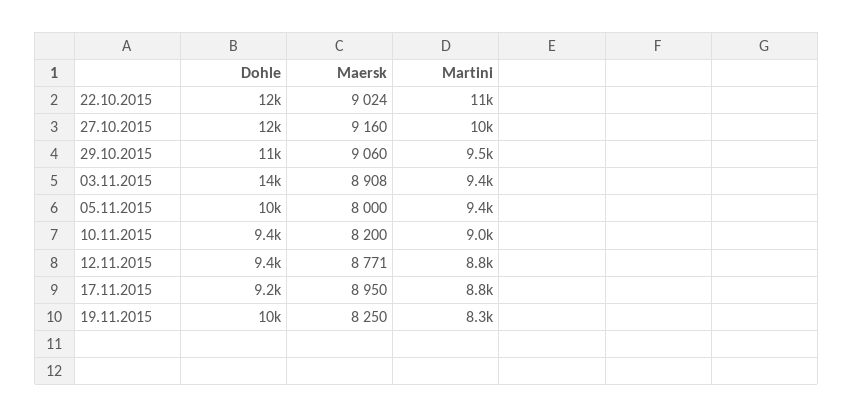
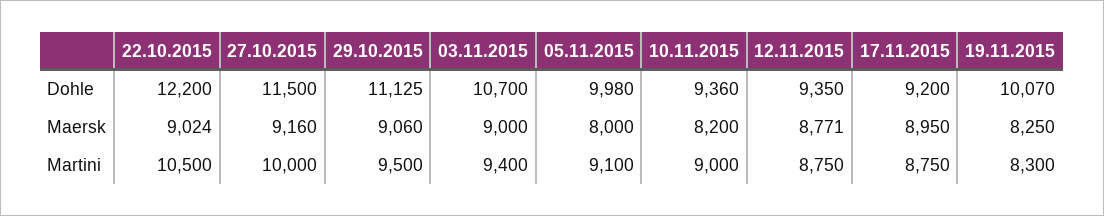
  {
    "Dohle": {
      "22.10.2015": 12200,
      "27.10.2015": 11500,
      "29.10.2015": 11125,
-     "03.11.2015": 14000,
+     "03.11.2015": 10700,
      "05.11.2015": 9980,
      "10.11.2015": 9360,
      "12.11.2015": 9350,
      "17.11.2015": 9200,
      "19.11.2015": 10070
    },
    "Maersk": {
      "22.10.2015": 9024,
      "27.10.2015": 9160,
      "29.10.2015": 9060,
-     "03.11.2015": 8908,
+     "03.11.2015": 9000,
      "05.11.2015": 8000,
      "10.11.2015": 8200,
      "12.11.2015": 8771,
      "17.11.2015": 8950,
      "19.11.2015": 8250
    },
    "Martini": {
      "22.10.2015": 10500,
      "27.10.2015": 10000,
      "29.10.2015": 9500,
      "03.11.2015": 9400,
-     "05.11.2015": 9400,
+     "05.11.2015": 9100,
      "10.11.2015": 9000,
      "12.11.2015": 8750,
      "17.11.2015": 8750,
      "19.11.2015": 8300
    }
  }

